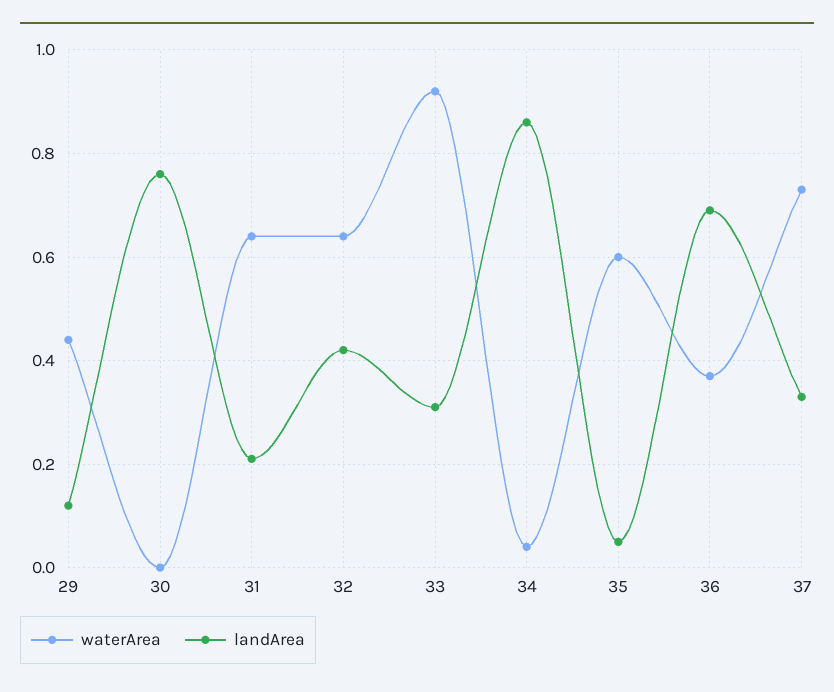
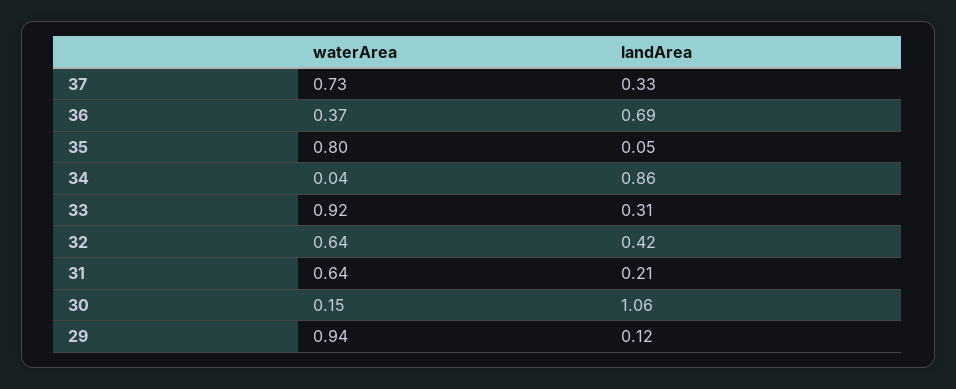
  {
    "waterArea": {
-     "29": 0.45,
+     "29": 0.94,
-     "30": 0,
+     "30": 0.15,
      "31": 0.64,
      "32": 0.64,
      "33": 0.92,
      "34": 0.04,
-     "35": 0.6,
+     "35": 0.8,
      "36": 0.37,
      "37": 0.73
    },
    "landArea": {
      "29": 0.12,
-     "30": 0.75,
+     "30": 1.06,
      "31": 0.21,
      "32": 0.42,
      "33": 0.31,
      "34": 0.86,
      "35": 0.05,
      "36": 0.69,
      "37": 0.33
    }
  }

